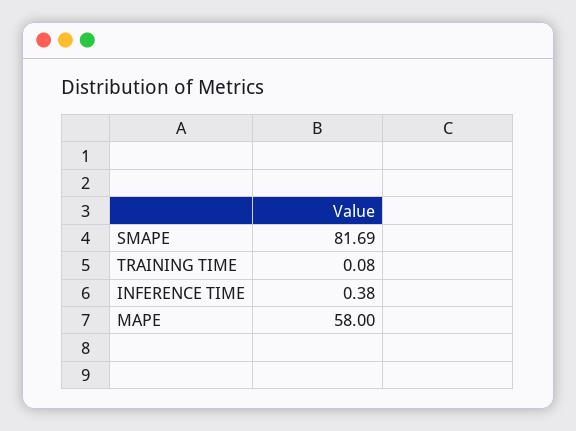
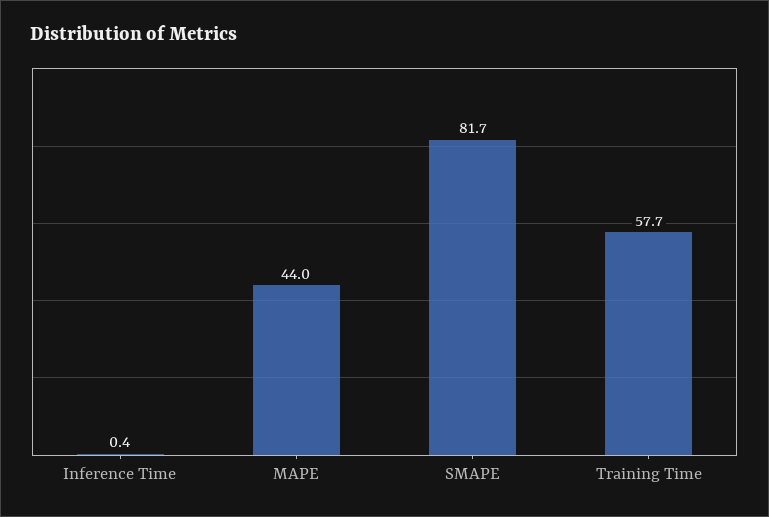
  {
    "SMAPE": 81.69,
-   "TRAINING TIME": 0.08,
+   "TRAINING TIME": 57.7,
    "INFERENCE TIME": 0.38,
-   "MAPE": 58
+   "MAPE": 44
  }

